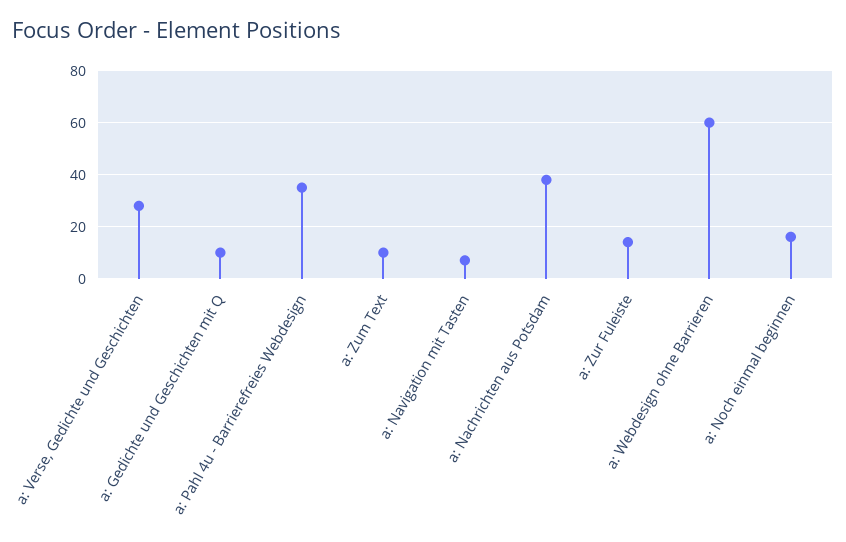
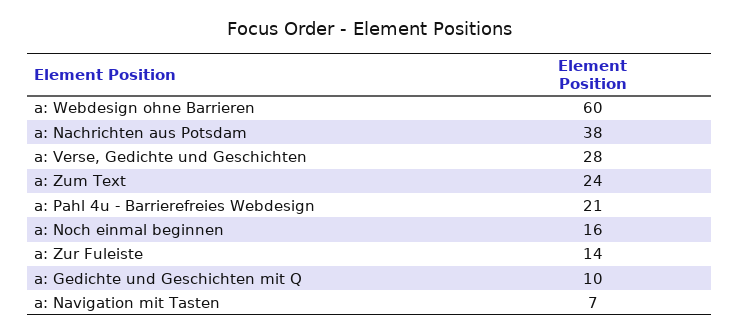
  {
    "a: Verse, Gedichte und Geschichten": 28,
    "a: Gedichte und Geschichten mit Q": 10,
-   "a: Pahl 4u - Barrierefreies Webdesign": 35,
+   "a: Pahl 4u - Barrierefreies Webdesign": 21,
-   "a: Zum Text": 10,
+   "a: Zum Text": 24,
    "a: Navigation mit Tasten": 7,
    "a: Nachrichten aus Potsdam": 38,
    "a: Zur Fuleiste": 14,
    "a: Webdesign ohne Barrieren": 60,
    "a: Noch einmal beginnen": 16
  }

